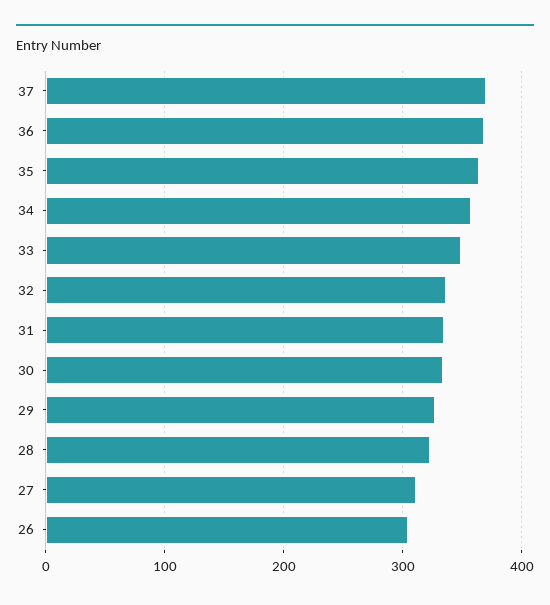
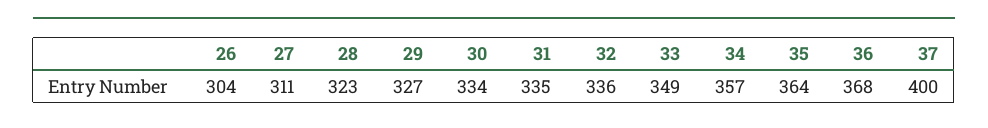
  {
-   "37": 370,
+   "37": 400,
    "36": 368,
    "35": 364,
    "34": 357,
    "33": 349,
    "32": 336,
    "31": 335,
    "30": 334,
    "29": 327,
    "28": 323,
    "27": 311,
    "26": 304
  }

